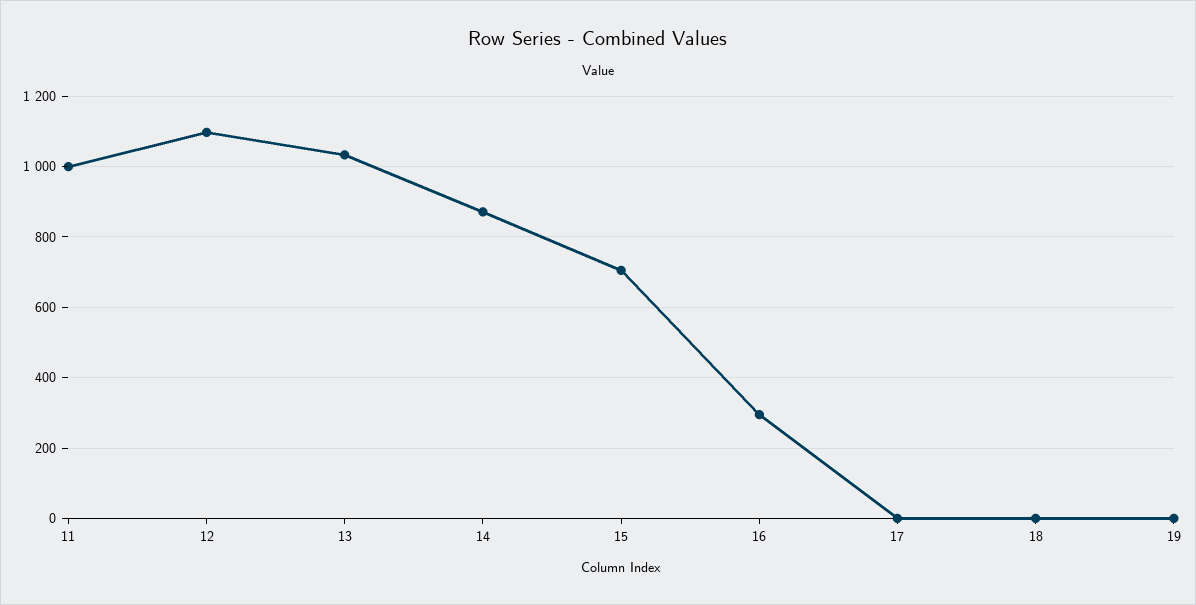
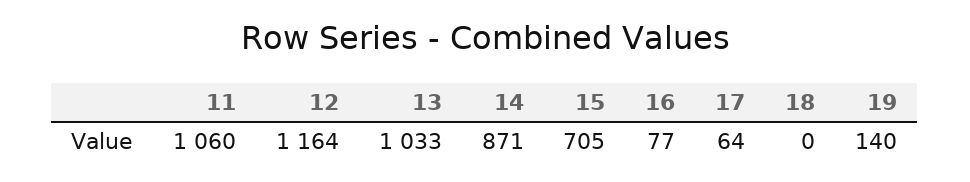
  {
-   "11": 1000,
+   "11": 1060,
-   "12": 1100,
+   "12": 1164,
    "13": 1033,
    "14": 871,
    "15": 705,
-   "16": 300,
+   "16": 77,
-   "17": 0,
+   "17": 64,
    "18": 0,
-   "19": 0
+   "19": 140
  }

